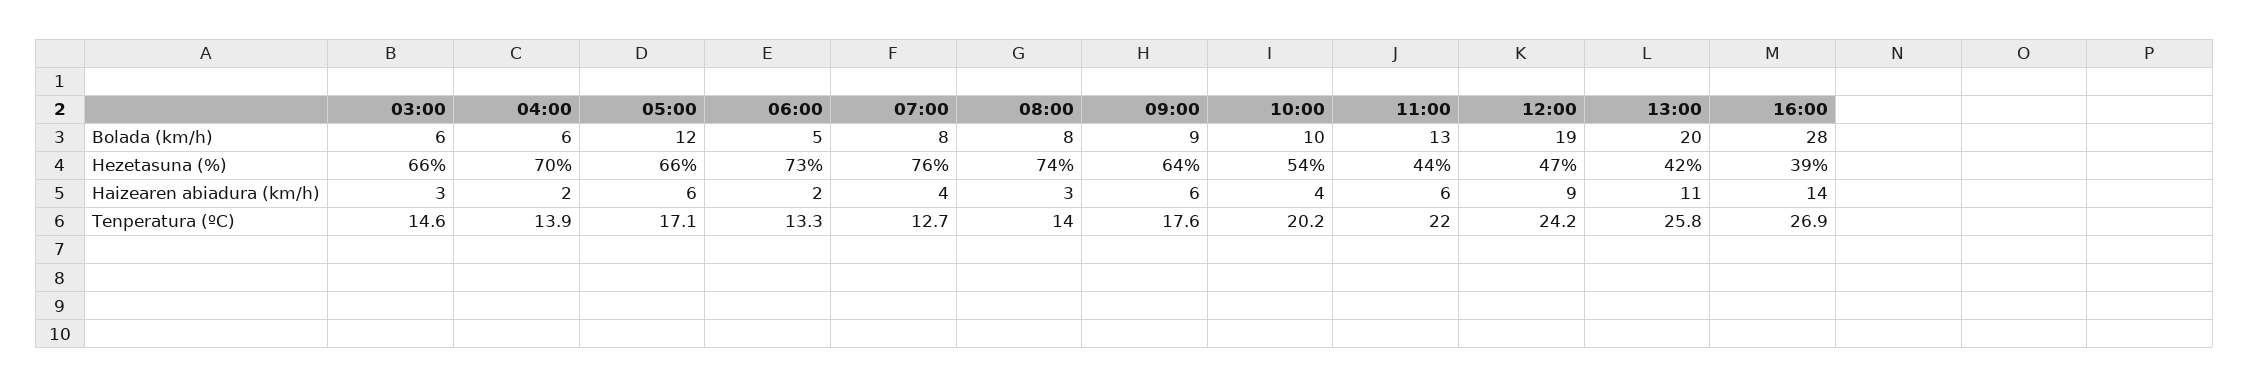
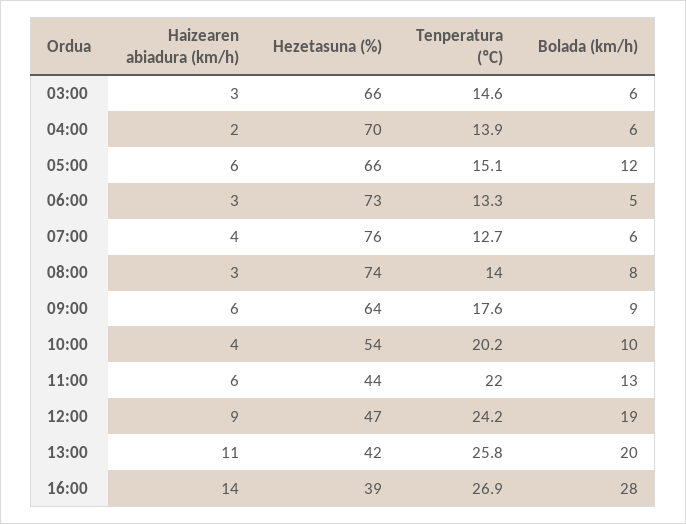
  {
    "03:00": {
      "Bolada (km/h)": 6,
      "Hezetasuna (%)": 66,
      "Haizearen abiadura (km/h)": 3,
      "Tenperatura (ºC)": 14.6
    },
    "04:00": {
      "Bolada (km/h)": 6,
      "Hezetasuna (%)": 70,
      "Haizearen abiadura (km/h)": 2,
      "Tenperatura (ºC)": 13.9
    },
    "05:00": {
      "Bolada (km/h)": 12,
      "Hezetasuna (%)": 66,
      "Haizearen abiadura (km/h)": 6,
-     "Tenperatura (ºC)": 17.1
+     "Tenperatura (ºC)": 15.1
    },
    "06:00": {
      "Bolada (km/h)": 5,
      "Hezetasuna (%)": 73,
-     "Haizearen abiadura (km/h)": 2,
+     "Haizearen abiadura (km/h)": 3,
      "Tenperatura (ºC)": 13.3
    },
    "07:00": {
-     "Bolada (km/h)": 8,
+     "Bolada (km/h)": 6,
      "Hezetasuna (%)": 76,
      "Haizearen abiadura (km/h)": 4,
      "Tenperatura (ºC)": 12.7
    },
    "08:00": {
      "Bolada (km/h)": 8,
      "Hezetasuna (%)": 74,
      "Haizearen abiadura (km/h)": 3,
      "Tenperatura (ºC)": 14
    },
    "09:00": {
      "Bolada (km/h)": 9,
      "Hezetasuna (%)": 64,
      "Haizearen abiadura (km/h)": 6,
      "Tenperatura (ºC)": 17.6
    },
    "10:00": {
      "Bolada (km/h)": 10,
      "Hezetasuna (%)": 54,
      "Haizearen abiadura (km/h)": 4,
      "Tenperatura (ºC)": 20.2
    },
    "11:00": {
      "Bolada (km/h)": 13,
      "Hezetasuna (%)": 44,
      "Haizearen abiadura (km/h)": 6,
      "Tenperatura (ºC)": 22
    },
    "12:00": {
      "Bolada (km/h)": 19,
      "Hezetasuna (%)": 47,
      "Haizearen abiadura (km/h)": 9,
      "Tenperatura (ºC)": 24.2
    },
    "13:00": {
      "Bolada (km/h)": 20,
      "Hezetasuna (%)": 42,
      "Haizearen abiadura (km/h)": 11,
      "Tenperatura (ºC)": 25.8
    },
    "16:00": {
      "Bolada (km/h)": 28,
      "Hezetasuna (%)": 39,
      "Haizearen abiadura (km/h)": 14,
      "Tenperatura (ºC)": 26.9
    }
  }

